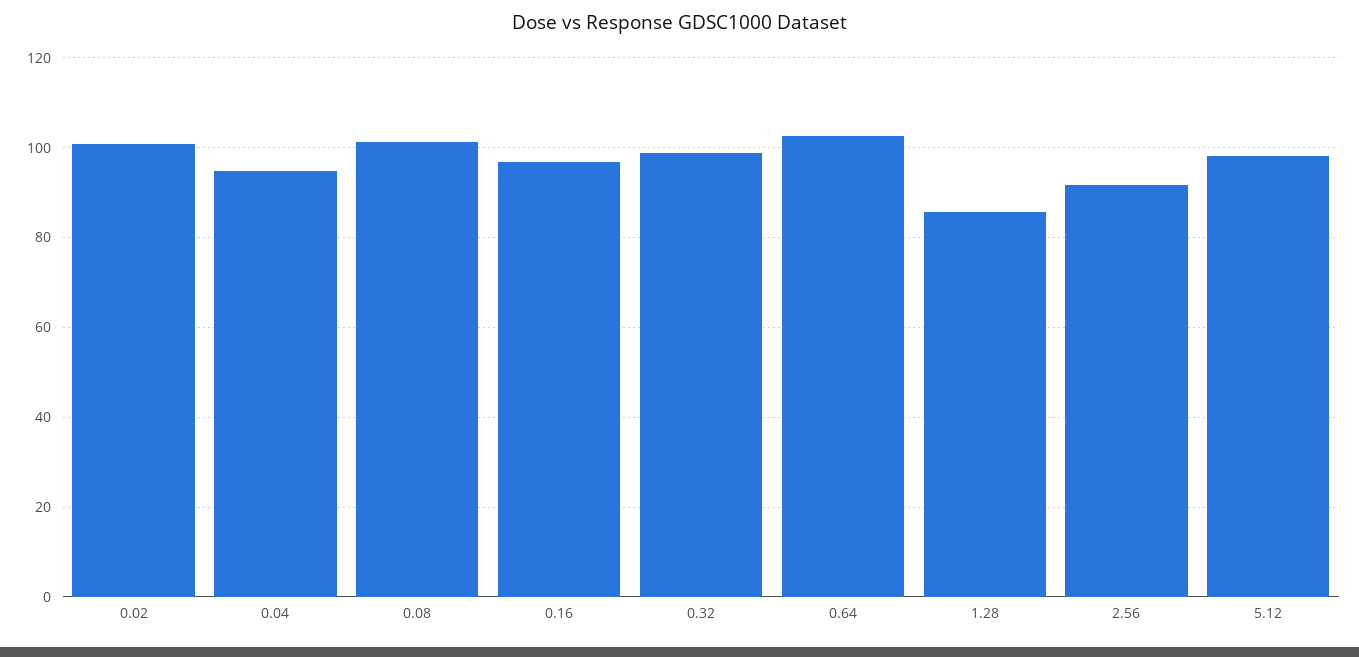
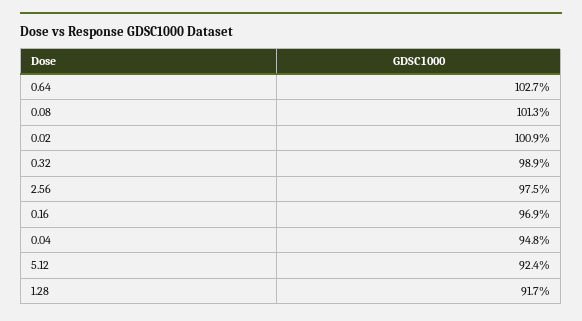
  {
    "0.02": 100.9,
    "0.04": 94.8,
    "0.08": 101.3,
    "0.16": 96.9,
    "0.32": 98.9,
    "0.64": 102.7,
-   "1.28": 86,
+   "1.28": 91.7,
-   "2.56": 92,
+   "2.56": 97.5,
-   "5.12": 98
+   "5.12": 92.4
  }

